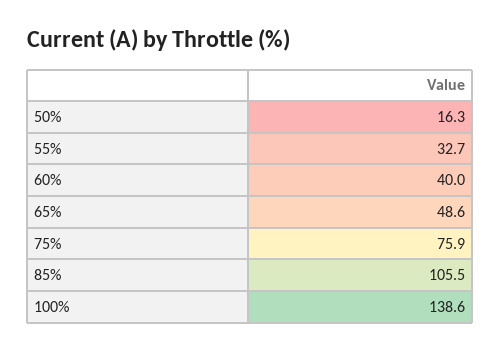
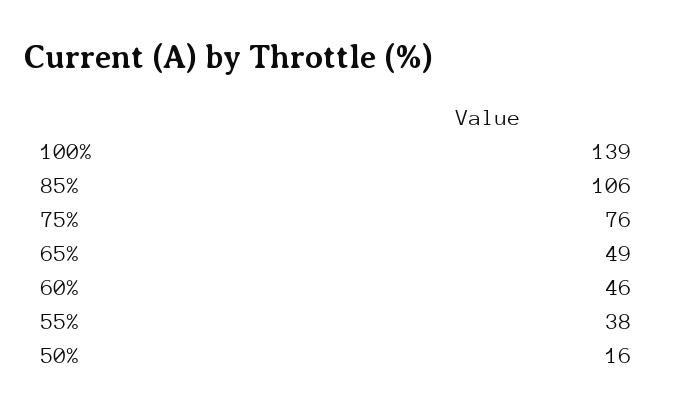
  {
    "50%": 16.3,
-   "55%": 32.7,
+   "55%": 38,
-   "60%": 40,
+   "60%": 46,
    "65%": 48.6,
    "75%": 75.9,
    "85%": 105.5,
    "100%": 138.6
  }

